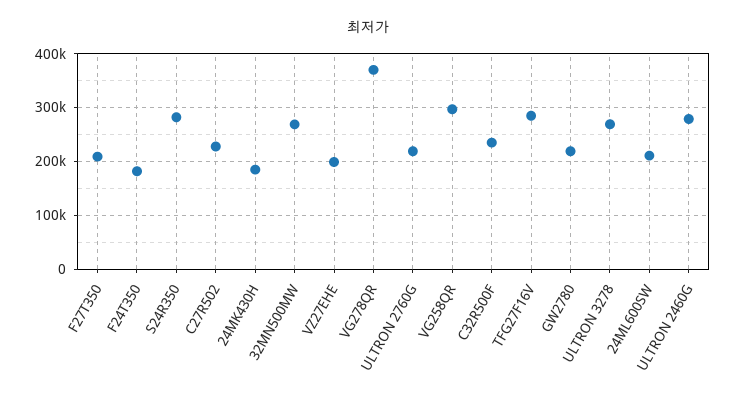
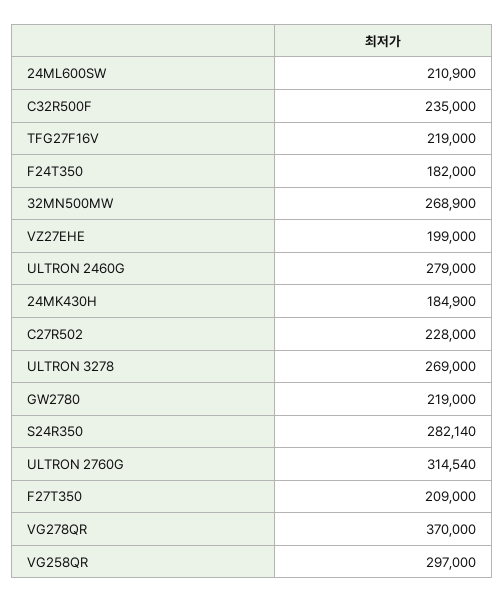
  {
    "F27T350": 209000,
    "F24T350": 182000,
    "S24R350": 282140,
    "C27R502": 228000,
    "24MK430H": 184900,
    "32MN500MW": 268900,
    "VZ27EHE": 199000,
    "VG278QR": 370000,
-   "ULTRON 2760G": 220000,
+   "ULTRON 2760G": 314540,
    "VG258QR": 297000,
    "C32R500F": 235000,
-   "TFG27F16V": 280000,
+   "TFG27F16V": 219000,
    "GW2780": 219000,
    "ULTRON 3278": 269000,
    "24ML600SW": 210900,
    "ULTRON 2460G": 279000
  }

